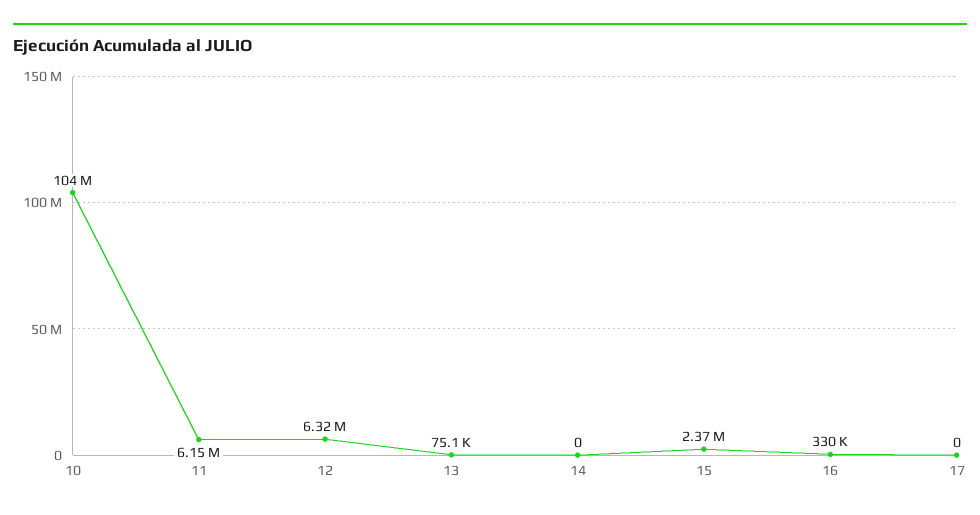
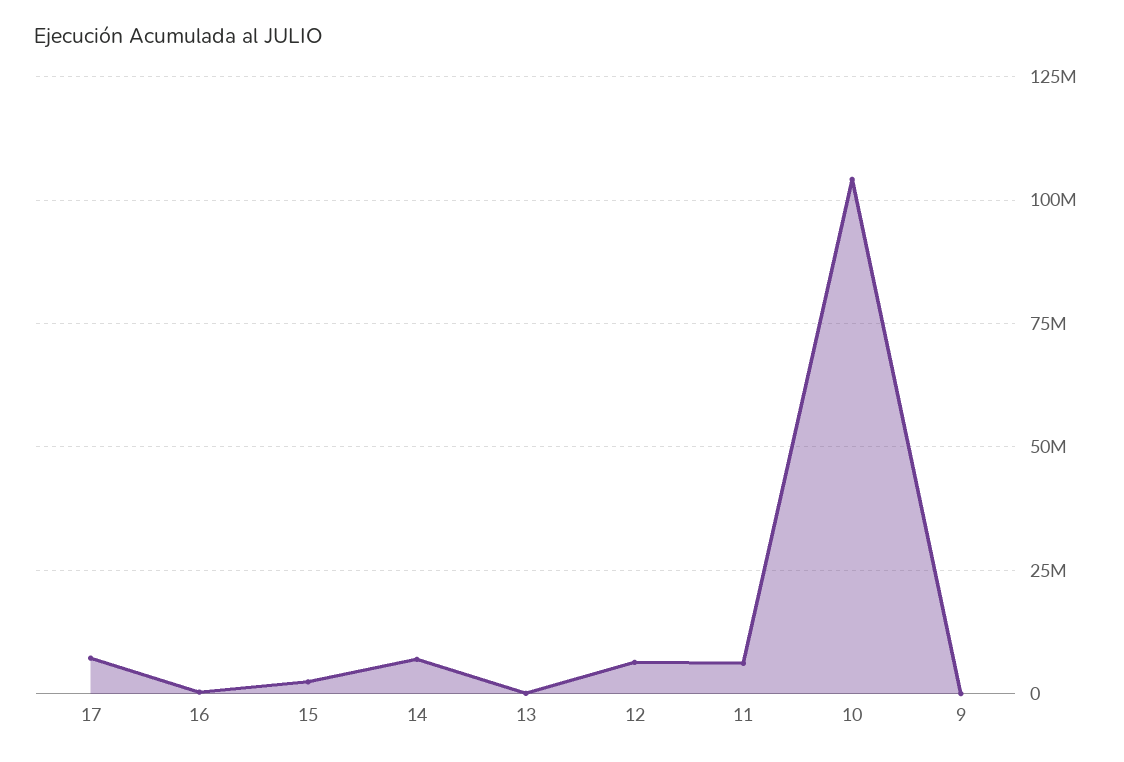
  {
    "10": 104000000,
    "11": 6150000,
    "12": 6320000,
    "13": 75100,
-   "14": 0,
+   "14": 7500000,
    "15": 2370000,
    "16": 330000,
-   "17": 0
+   "17": 7500000,
+   "9": 0
  }

